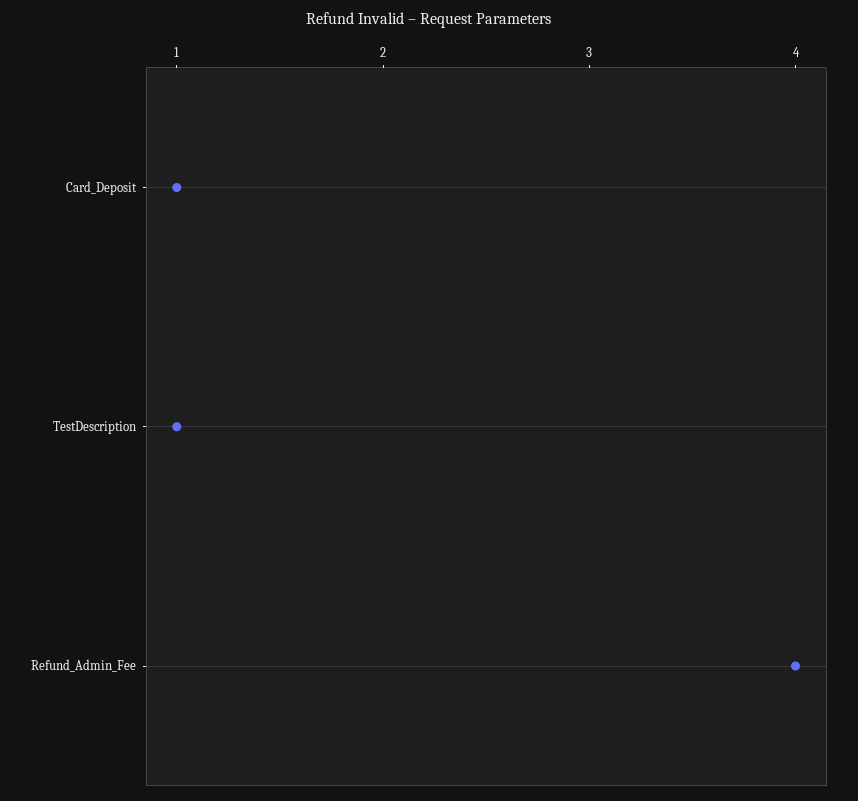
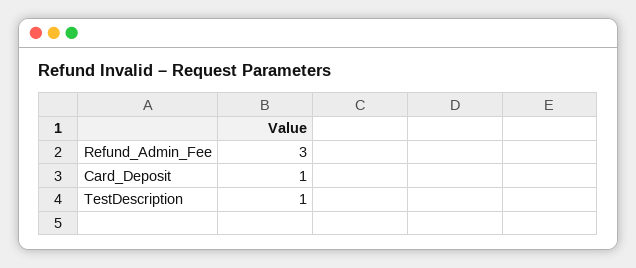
  {
    "Card_Deposit": 1,
    "TestDescription": 1,
-   "Refund_Admin_Fee": 4
+   "Refund_Admin_Fee": 3
  }

